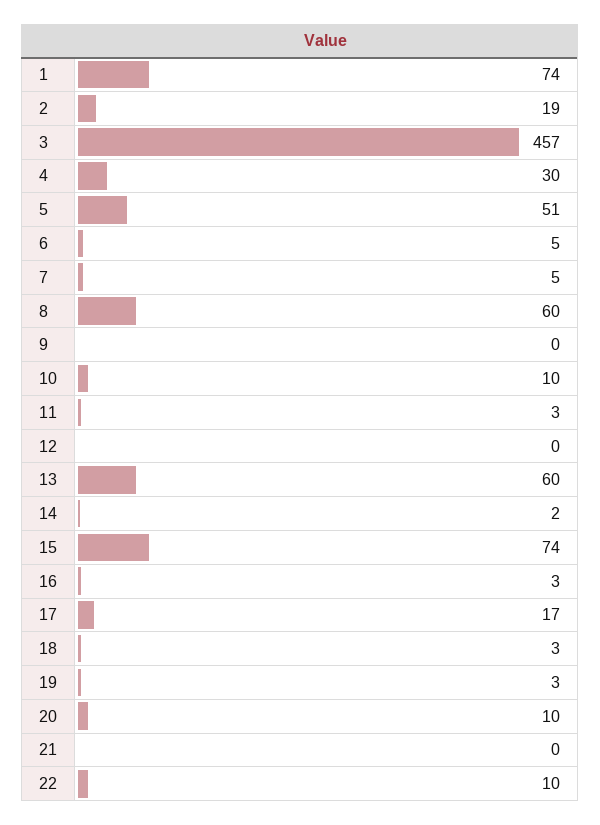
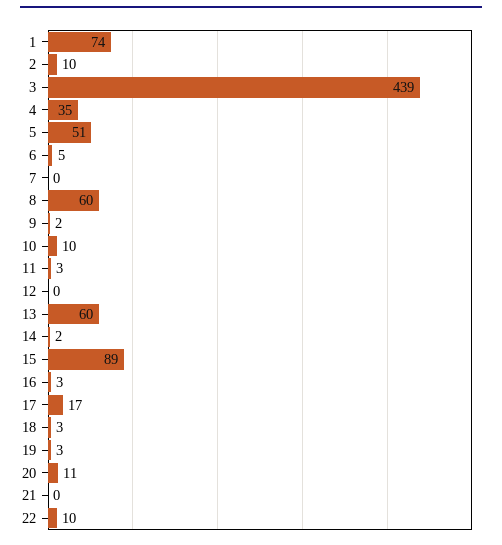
  {
    "1": 74,
-   "2": 19,
+   "2": 10,
-   "3": 457,
+   "3": 439,
-   "4": 30,
+   "4": 35,
    "5": 51,
    "6": 5,
-   "7": 5,
+   "7": 0,
    "8": 60,
-   "9": 0,
+   "9": 2,
    "10": 10,
    "11": 3,
    "12": 0,
    "13": 60,
    "14": 2,
-   "15": 74,
+   "15": 89,
    "16": 3,
    "17": 17,
    "18": 3,
    "19": 3,
-   "20": 10,
+   "20": 11,
    "21": 0,
    "22": 10
  }

